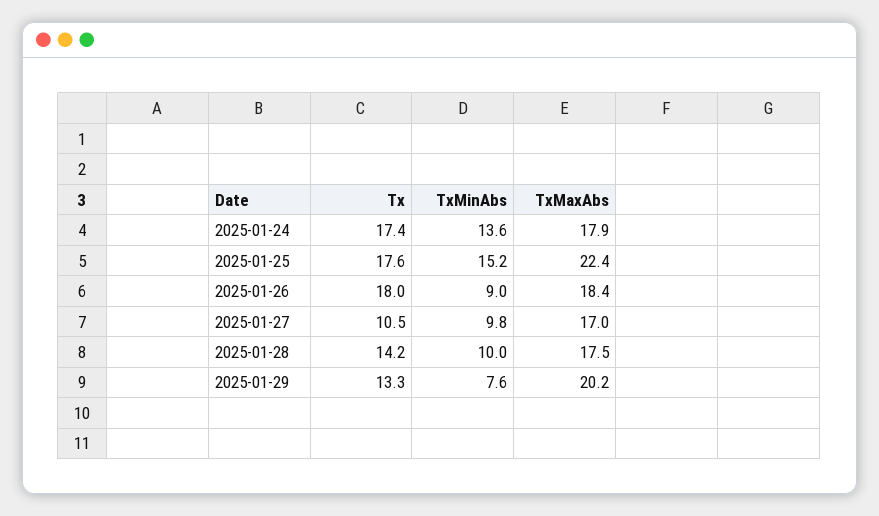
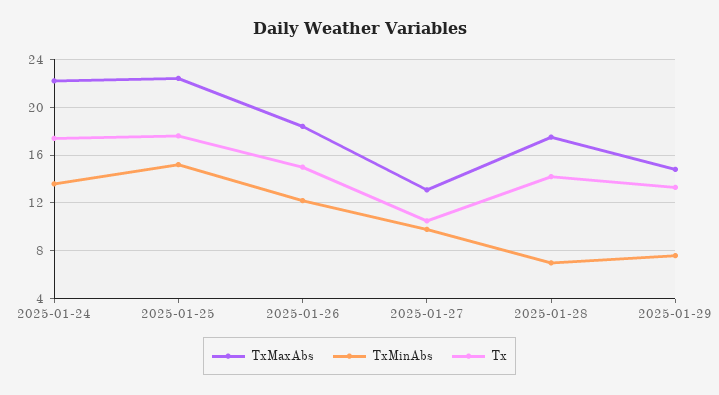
  {
    "Tx": {
      "2025-01-24": 17.4,
      "2025-01-25": 17.6,
-     "2025-01-26": 18,
+     "2025-01-26": 15,
      "2025-01-27": 10.5,
      "2025-01-28": 14.2,
      "2025-01-29": 13.3
    },
    "TxMinAbs": {
      "2025-01-24": 13.6,
      "2025-01-25": 15.2,
-     "2025-01-26": 9,
+     "2025-01-26": 12,
      "2025-01-27": 9.8,
-     "2025-01-28": 10,
+     "2025-01-28": 7,
      "2025-01-29": 7.6
    },
    "TxMaxAbs": {
-     "2025-01-24": 17.9,
+     "2025-01-24": 22,
      "2025-01-25": 22.4,
      "2025-01-26": 18.4,
-     "2025-01-27": 17,
+     "2025-01-27": 13,
      "2025-01-28": 17.5,
-     "2025-01-29": 20.2
+     "2025-01-29": 15
    }
  }

